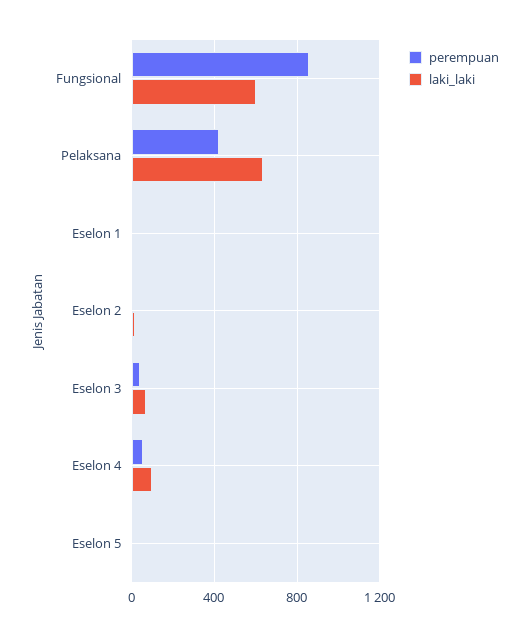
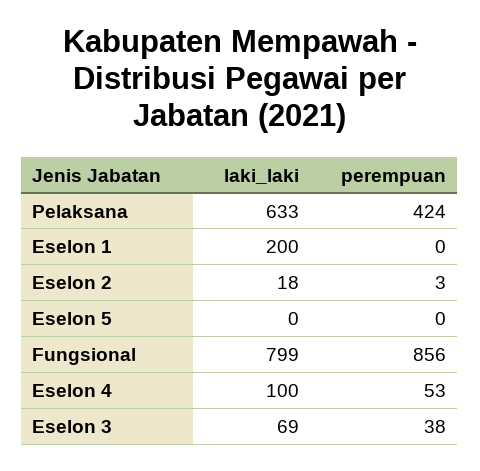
  {
    "perempuan": {
      "Fungsional": 856,
      "Pelaksana": 424,
      "Eselon 1": 0,
      "Eselon 2": 3,
      "Eselon 3": 38,
      "Eselon 4": 53,
      "Eselon 5": 0
    },
    "laki_laki": {
-     "Fungsional": 600,
+     "Fungsional": 799,
      "Pelaksana": 633,
-     "Eselon 1": 0,
+     "Eselon 1": 200,
      "Eselon 2": 18,
      "Eselon 3": 69,
      "Eselon 4": 100,
      "Eselon 5": 0
    }
  }

